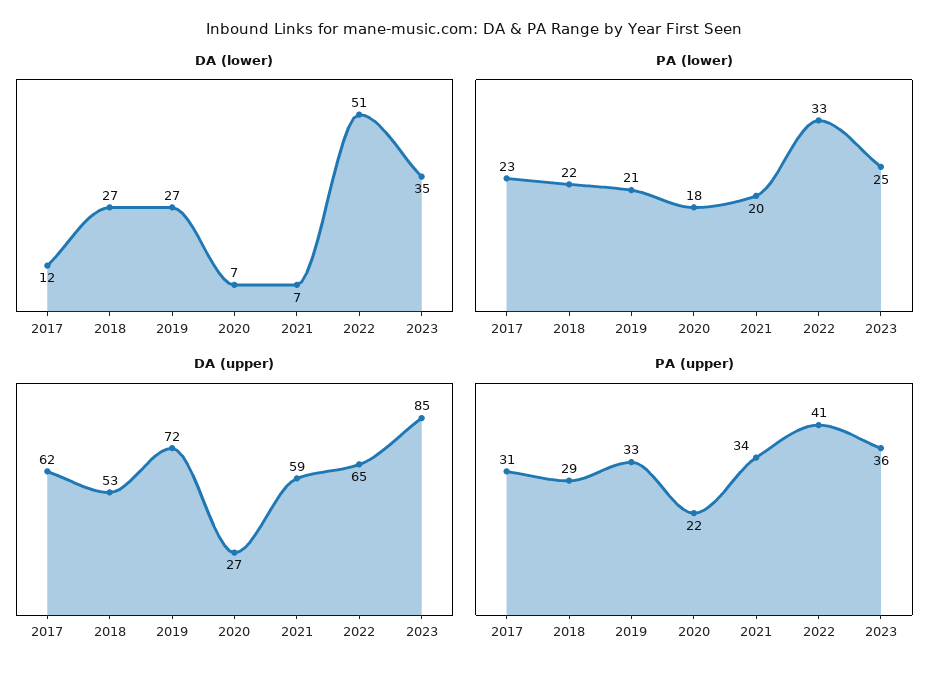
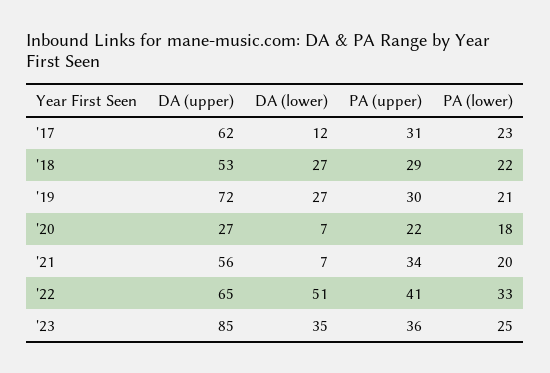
  {
    "DA (lower)": {
      "2017": 12,
      "2018": 27,
      "2019": 27,
      "2020": 7,
      "2021": 7,
      "2022": 51,
      "2023": 35
    },
    "PA (lower)": {
      "2017": 23,
      "2018": 22,
      "2019": 21,
      "2020": 18,
      "2021": 20,
      "2022": 33,
      "2023": 25
    },
    "DA (upper)": {
      "2017": 62,
      "2018": 53,
      "2019": 72,
      "2020": 27,
-     "2021": 59,
+     "2021": 56,
      "2022": 65,
      "2023": 85
    },
    "PA (upper)": {
      "2017": 31,
      "2018": 29,
-     "2019": 33,
+     "2019": 30,
      "2020": 22,
      "2021": 34,
      "2022": 41,
      "2023": 36
    }
  }

